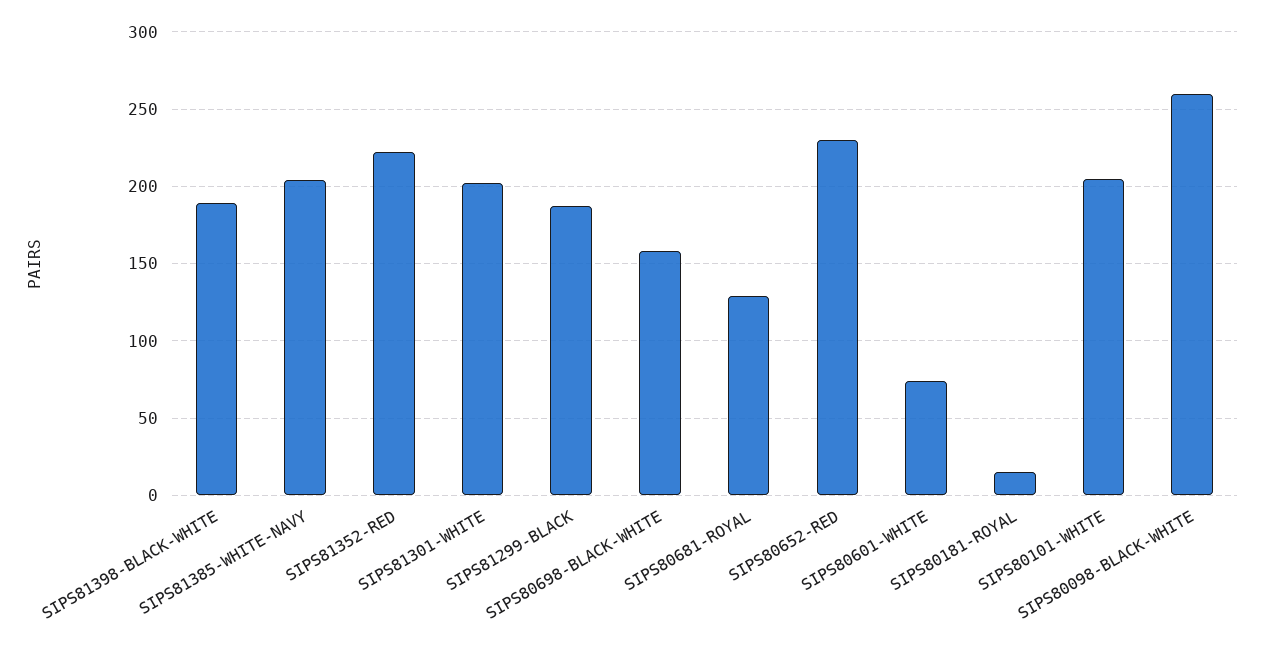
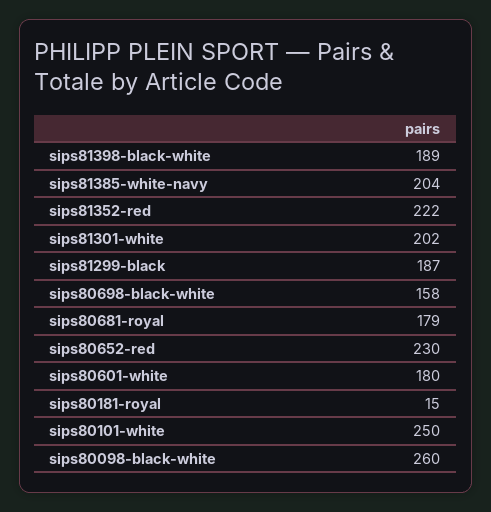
  {
    "SIPS81398-BLACK-WHITE": 189,
    "SIPS81385-WHITE-NAVY": 204,
    "SIPS81352-RED": 222,
    "SIPS81301-WHITE": 202,
    "SIPS81299-BLACK": 187,
    "SIPS80698-BLACK-WHITE": 158,
-   "SIPS80681-ROYAL": 130,
+   "SIPS80681-ROYAL": 179,
    "SIPS80652-RED": 230,
-   "SIPS80601-WHITE": 75,
+   "SIPS80601-WHITE": 180,
    "SIPS80181-ROYAL": 15,
-   "SIPS80101-WHITE": 205,
+   "SIPS80101-WHITE": 250,
    "SIPS80098-BLACK-WHITE": 260
  }

